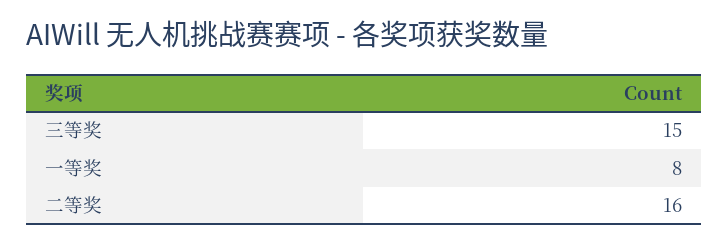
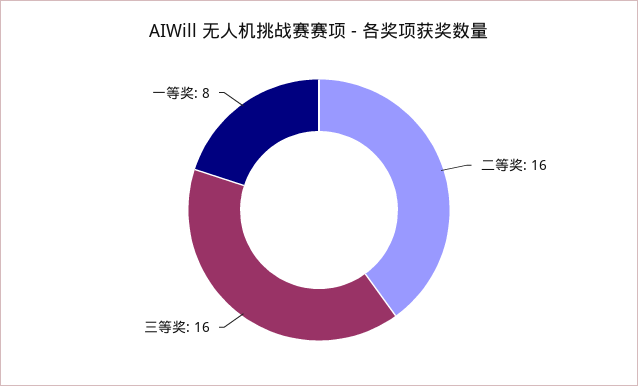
  {
-   "三等奖": 15,
+   "三等奖": 16,
    "一等奖": 8,
    "二等奖": 16
  }

